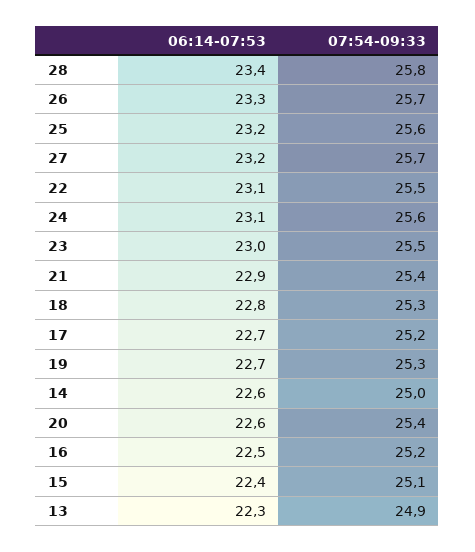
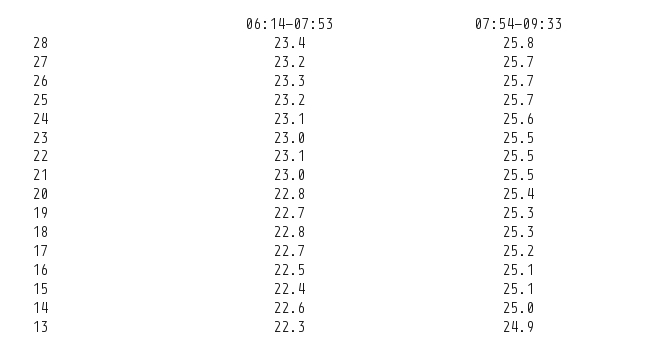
  {
    "06:14-07:53": {
      "28": 23.4,
      "26": 23.3,
      "25": 23.2,
      "27": 23.2,
      "22": 23.1,
      "24": 23.1,
      "23": 23,
-     "21": 22.9,
+     "21": 23,
      "18": 22.8,
      "17": 22.7,
      "19": 22.7,
      "14": 22.6,
-     "20": 22.6,
+     "20": 22.8,
      "16": 22.5,
      "15": 22.4,
      "13": 22.3
    },
    "07:54-09:33": {
      "28": 25.8,
      "26": 25.7,
-     "25": 25.6,
+     "25": 25.7,
      "27": 25.7,
      "22": 25.5,
      "24": 25.6,
      "23": 25.5,
-     "21": 25.4,
+     "21": 25.5,
      "18": 25.3,
      "17": 25.2,
      "19": 25.3,
      "14": 25,
      "20": 25.4,
-     "16": 25.2,
+     "16": 25.1,
      "15": 25.1,
      "13": 24.9
    }
  }

